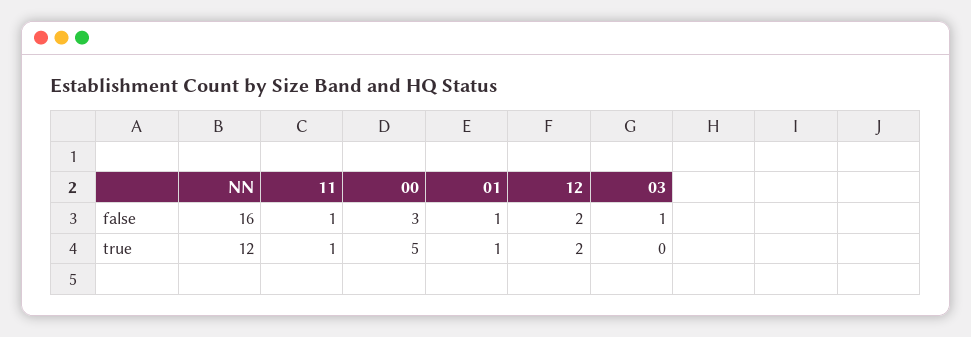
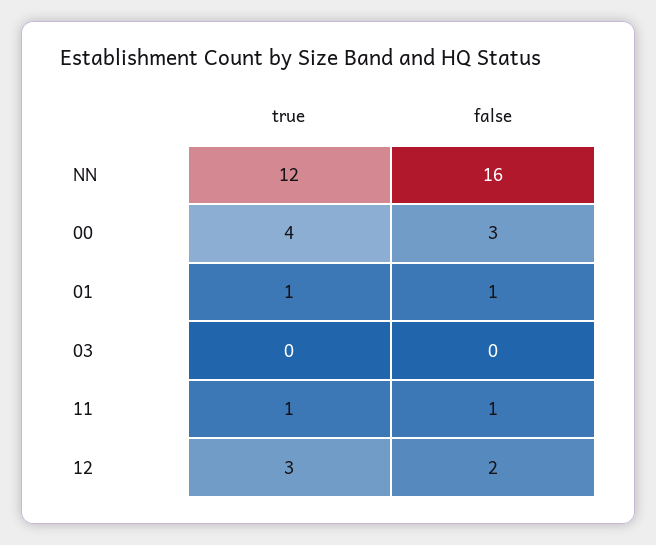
  {
    "NN": {
      "false": 16,
      "true": 12
    },
    "11": {
      "false": 1,
      "true": 1
    },
    "00": {
      "false": 3,
-     "true": 5
+     "true": 4
    },
    "01": {
      "false": 1,
      "true": 1
    },
    "12": {
      "false": 2,
-     "true": 2
+     "true": 3
    },
    "03": {
-     "false": 1,
+     "false": 0,
      "true": 0
    }
  }

